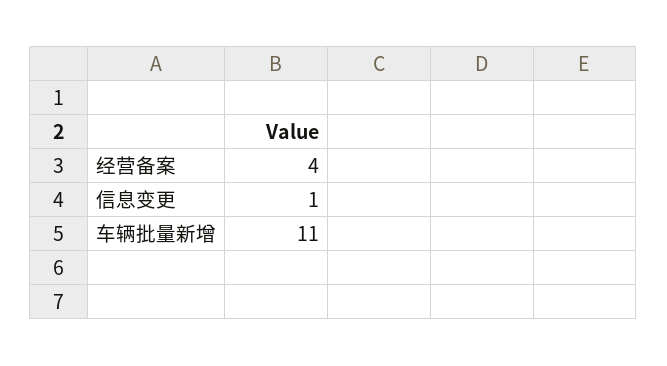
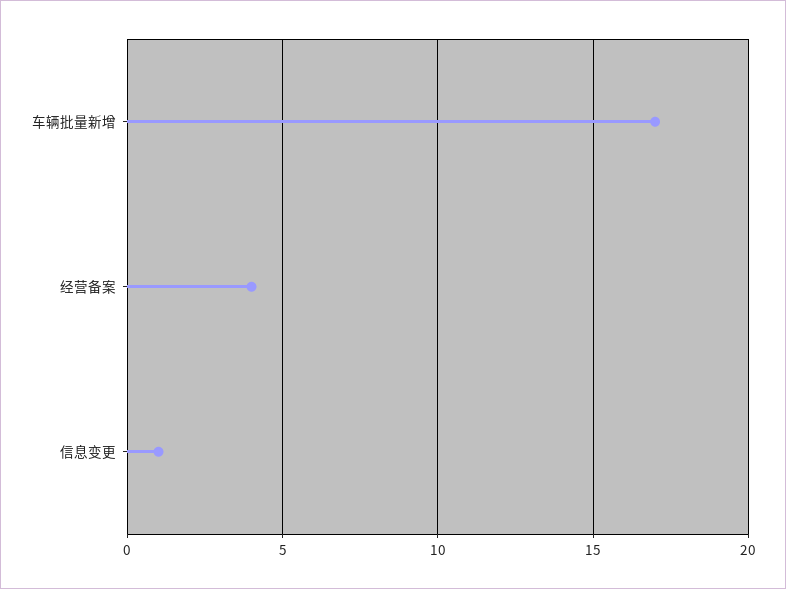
  {
    "经营备案": 4,
    "信息变更": 1,
-   "车辆批量新增": 11
+   "车辆批量新增": 17
  }

